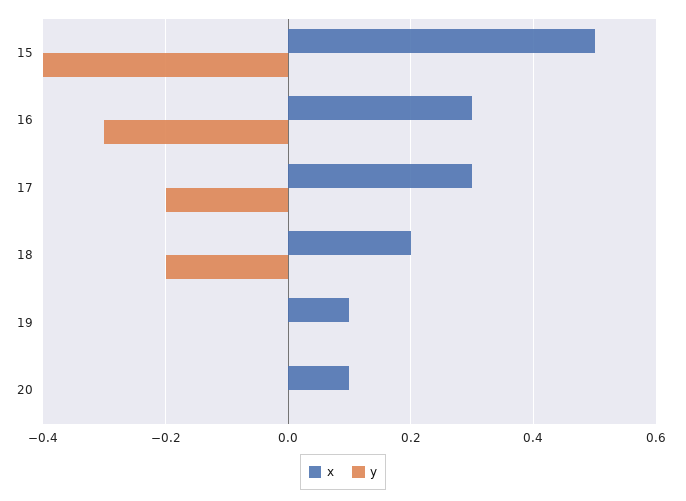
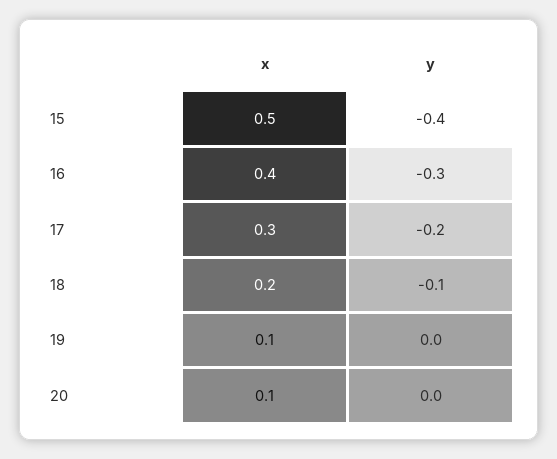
  {
    "x": {
      "15": 0.5,
-     "16": 0.3,
+     "16": 0.4,
      "17": 0.3,
      "18": 0.2,
      "19": 0.1,
      "20": 0.1
    },
    "y": {
      "15": -0.4,
      "16": -0.3,
      "17": -0.2,
-     "18": -0.2,
+     "18": -0.1,
      "19": 0,
      "20": 0
    }
  }

